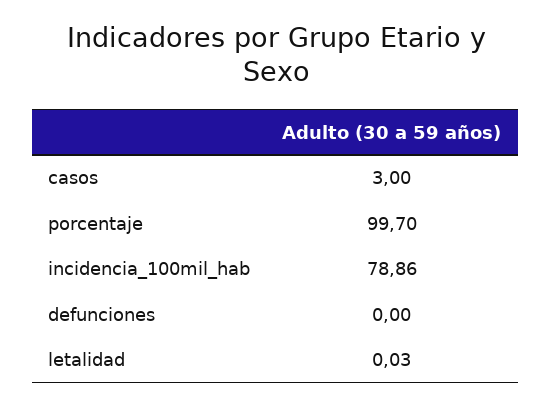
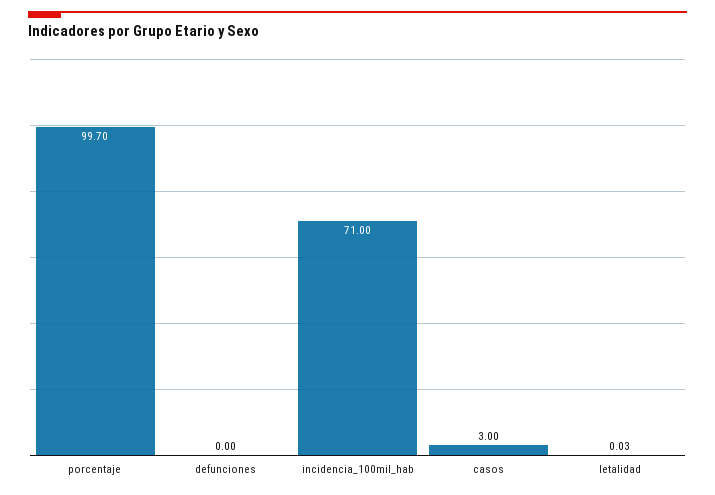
  {
    "casos": 3,
    "porcentaje": 99.7,
-   "incidencia_100mil_hab": 78.86,
+   "incidencia_100mil_hab": 71,
    "defunciones": 0,
    "letalidad": 0.03
  }

